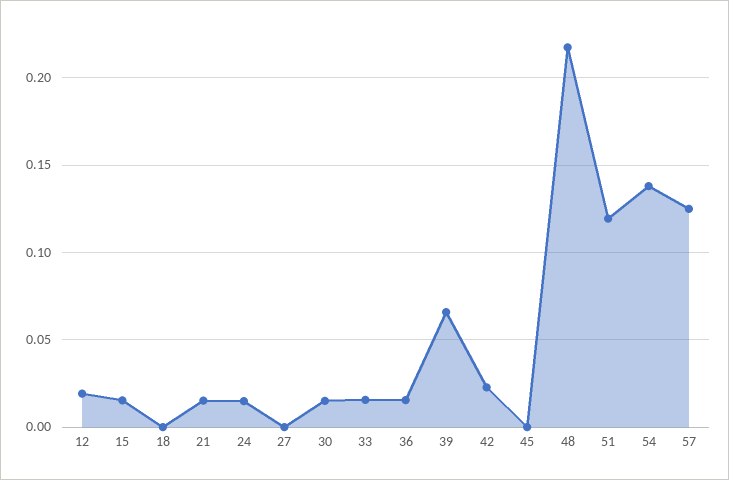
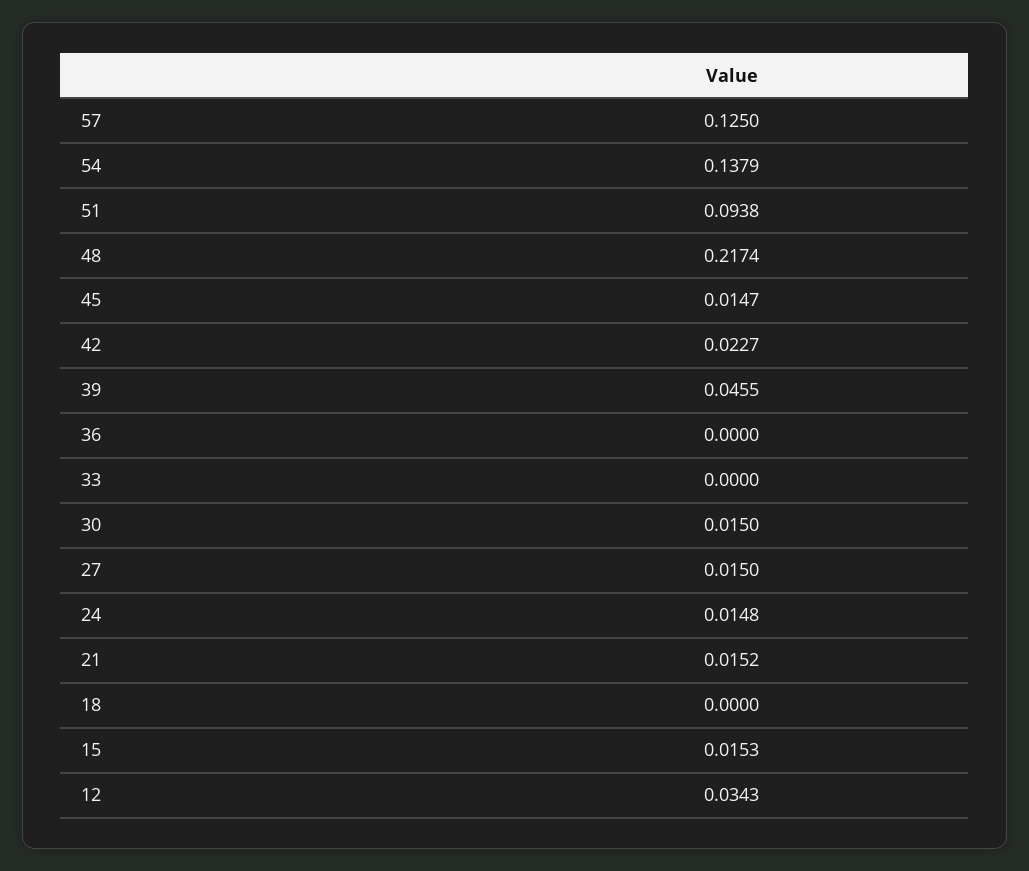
  {
-   "12": 0.02,
+   "12": 0.0343,
    "15": 0.0153,
    "18": 0,
    "21": 0.0152,
    "24": 0.0148,
-   "27": 0,
+   "27": 0.015,
    "30": 0.015,
-   "33": 0.015,
+   "33": 0,
-   "36": 0.015,
+   "36": 0,
-   "39": 0.065,
+   "39": 0.0455,
    "42": 0.0227,
-   "45": 0,
+   "45": 0.0147,
    "48": 0.2174,
-   "51": 0.12,
+   "51": 0.0938,
    "54": 0.1379,
    "57": 0.125
  }

